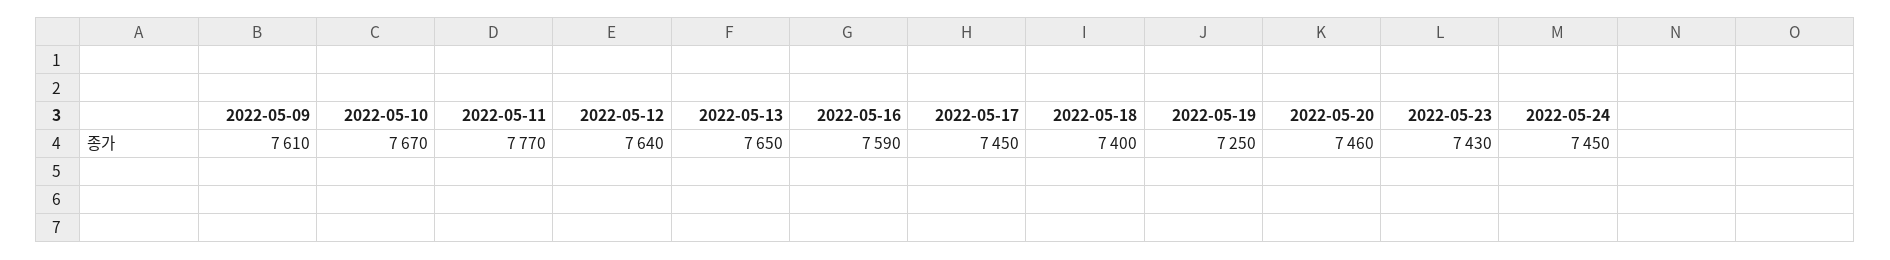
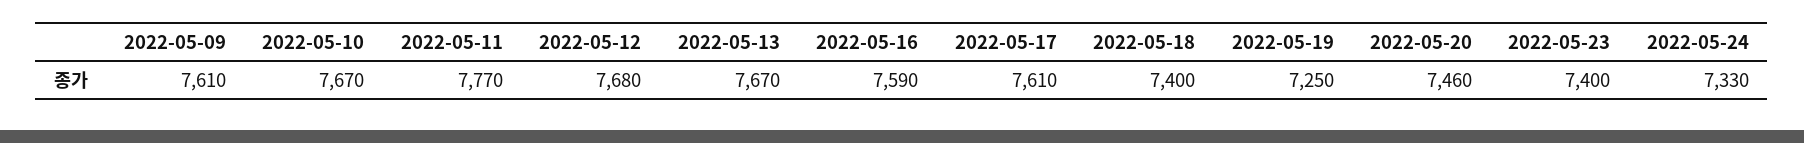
  {
    "2022-05-09": 7610,
    "2022-05-10": 7670,
    "2022-05-11": 7770,
-   "2022-05-12": 7640,
+   "2022-05-12": 7680,
-   "2022-05-13": 7650,
+   "2022-05-13": 7670,
    "2022-05-16": 7590,
-   "2022-05-17": 7450,
+   "2022-05-17": 7610,
    "2022-05-18": 7400,
    "2022-05-19": 7250,
    "2022-05-20": 7460,
-   "2022-05-23": 7430,
+   "2022-05-23": 7400,
-   "2022-05-24": 7450
+   "2022-05-24": 7330
  }

